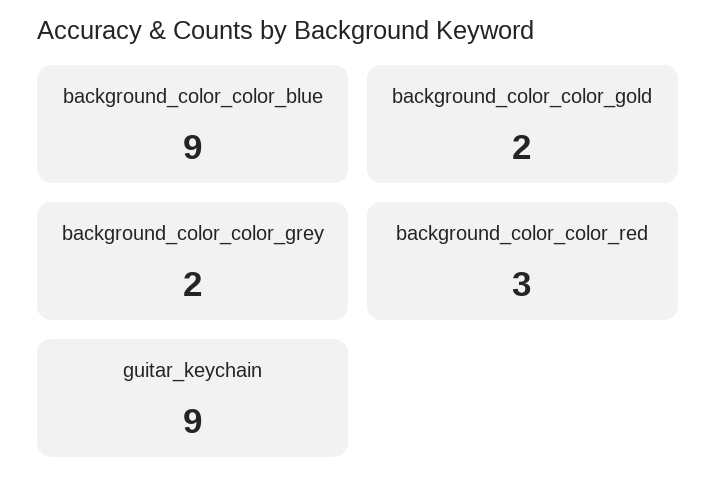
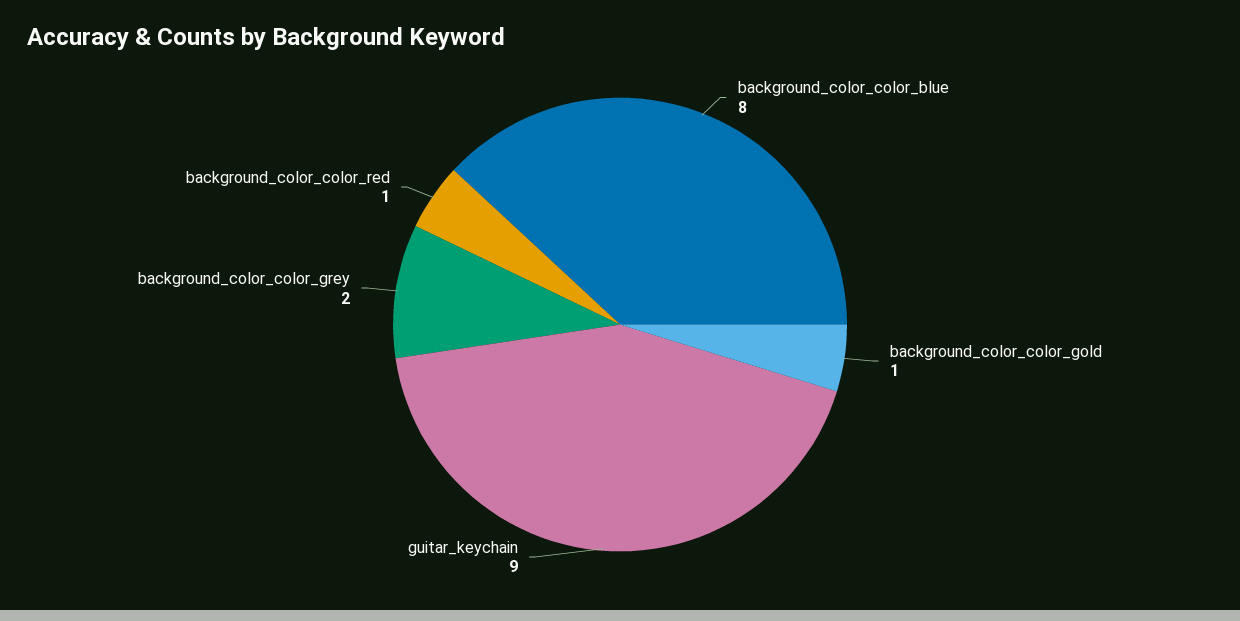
  {
-   "background_color_color_blue": 9,
+   "background_color_color_blue": 8,
-   "background_color_color_gold": 2,
+   "background_color_color_gold": 1,
    "background_color_color_grey": 2,
-   "background_color_color_red": 3,
+   "background_color_color_red": 1,
    "guitar_keychain": 9
  }

